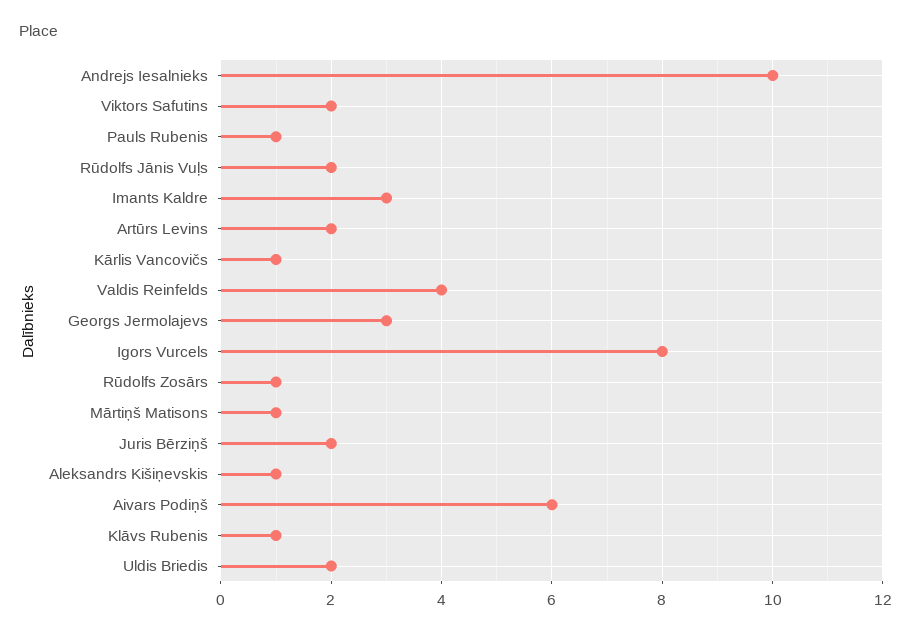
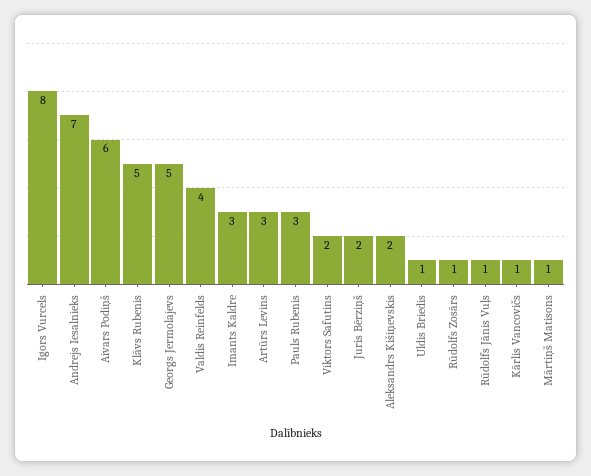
  {
-   "Andrejs Iesalnieks": 10,
+   "Andrejs Iesalnieks": 7,
    "Viktors Safutins": 2,
-   "Pauls Rubenis": 1,
+   "Pauls Rubenis": 3,
-   "Rūdolfs Jānis Vuļs": 2,
+   "Rūdolfs Jānis Vuļs": 1,
    "Imants Kaldre": 3,
-   "Artūrs Levins": 2,
+   "Artūrs Levins": 3,
    "Kārlis Vancovičs": 1,
    "Valdis Reinfelds": 4,
-   "Georgs Jermolajevs": 3,
+   "Georgs Jermolajevs": 5,
    "Igors Vurcels": 8,
    "Rūdolfs Zosārs": 1,
    "Mārtiņš Matisons": 1,
    "Juris Bērziņš": 2,
-   "Aleksandrs Kišiņevskis": 1,
+   "Aleksandrs Kišiņevskis": 2,
    "Aivars Podiņš": 6,
-   "Klāvs Rubenis": 1,
+   "Klāvs Rubenis": 5,
-   "Uldis Briedis": 2
+   "Uldis Briedis": 1
  }

